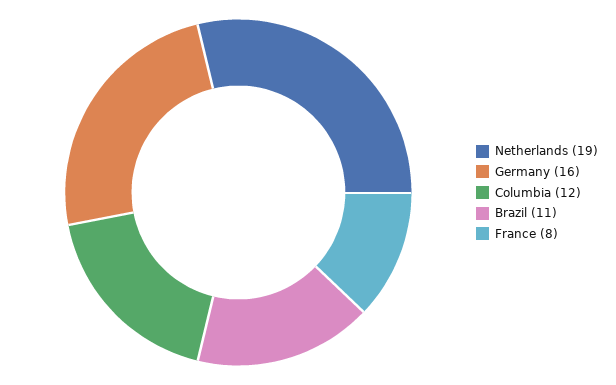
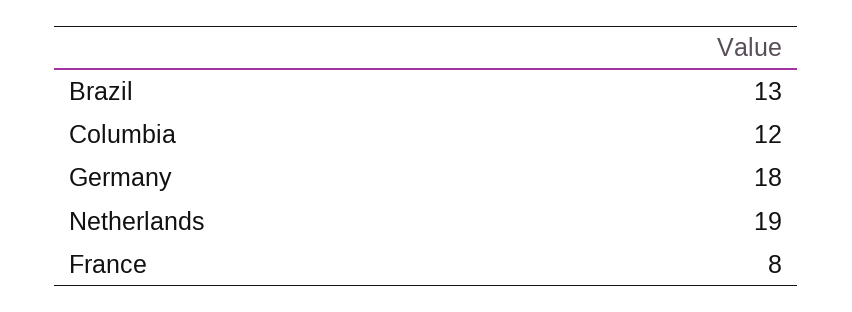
  {
    "Netherlands": 19,
-   "Germany": 16,
+   "Germany": 18,
    "Columbia": 12,
-   "Brazil": 11,
+   "Brazil": 13,
    "France": 8
  }

